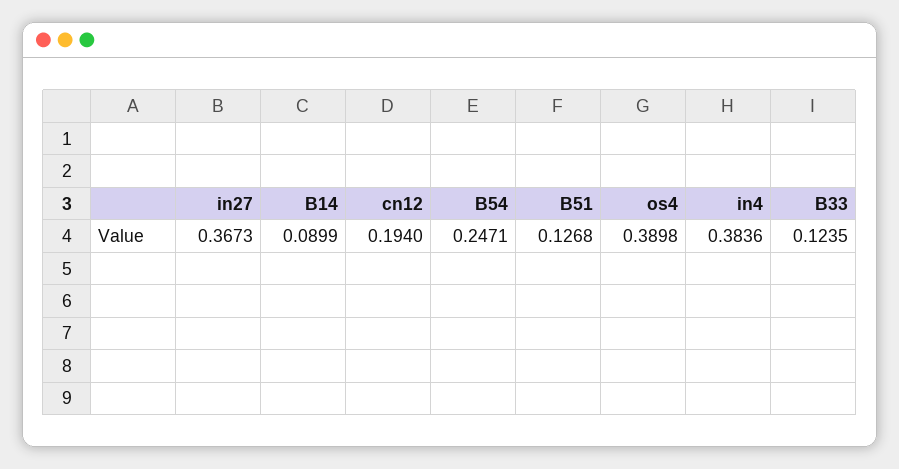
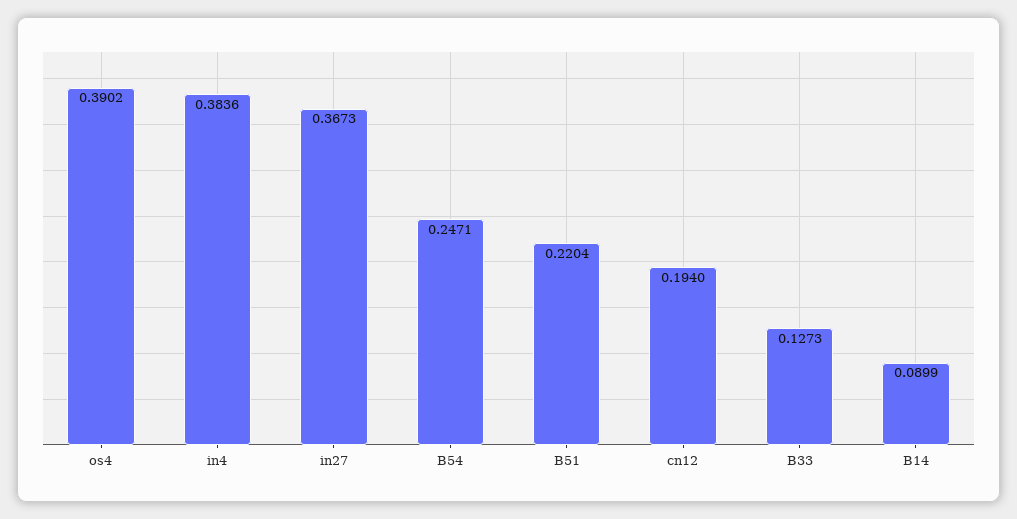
  {
    "in27": 0.3673,
    "B14": 0.0899,
    "cn12": 0.194,
    "B54": 0.2471,
-   "B51": 0.1268,
+   "B51": 0.2204,
-   "os4": 0.3898,
+   "os4": 0.3902,
    "in4": 0.3836,
-   "B33": 0.1235
+   "B33": 0.1273
  }

